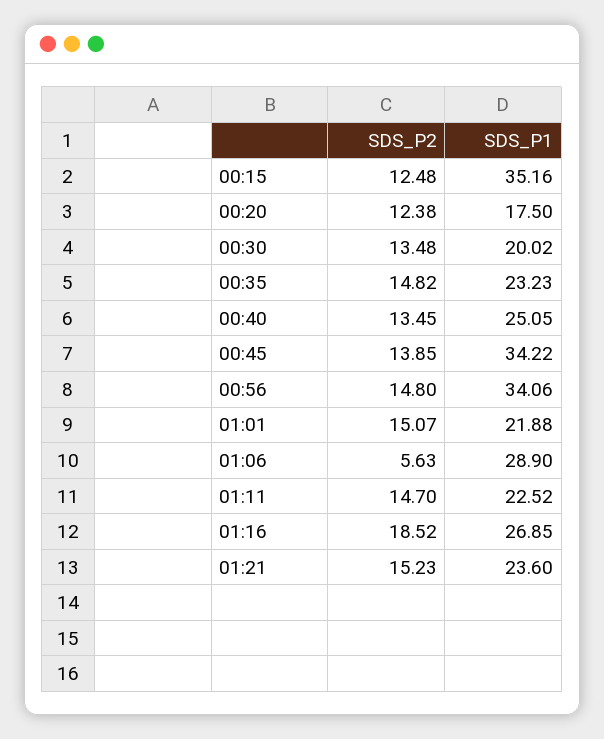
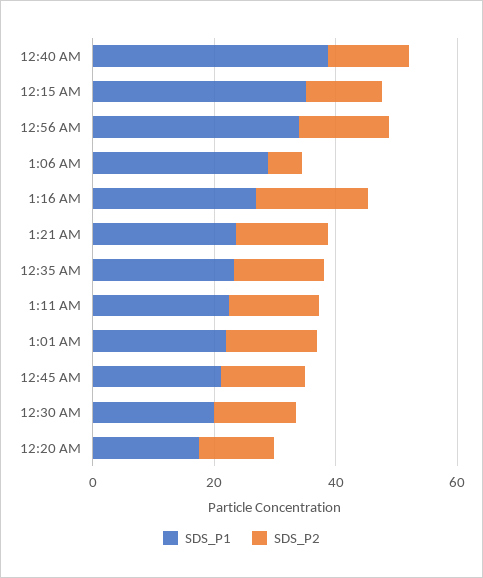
  {
    "SDS_P2": {
      "00:15": 12.48,
      "00:20": 12.38,
      "00:30": 13.48,
      "00:35": 14.82,
      "00:40": 13.45,
      "00:45": 13.85,
      "00:56": 14.8,
      "01:01": 15.07,
      "01:06": 5.63,
      "01:11": 14.7,
      "01:16": 18.52,
      "01:21": 15.23
    },
    "SDS_P1": {
      "00:15": 35.16,
      "00:20": 17.5,
      "00:30": 20.02,
      "00:35": 23.23,
-     "00:40": 25.05,
+     "00:40": 40,
-     "00:45": 34.22,
+     "00:45": 20,
      "00:56": 34.06,
      "01:01": 21.88,
      "01:06": 28.9,
      "01:11": 22.52,
      "01:16": 26.85,
      "01:21": 23.6
    }
  }

